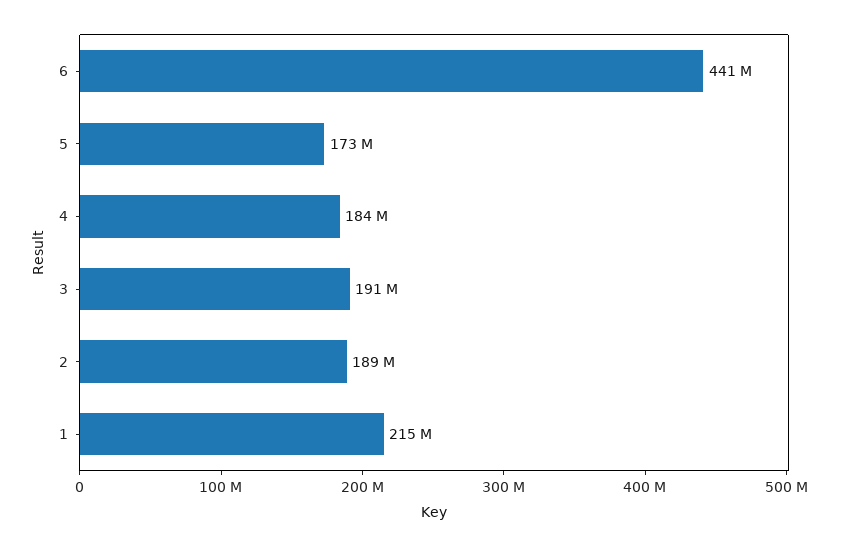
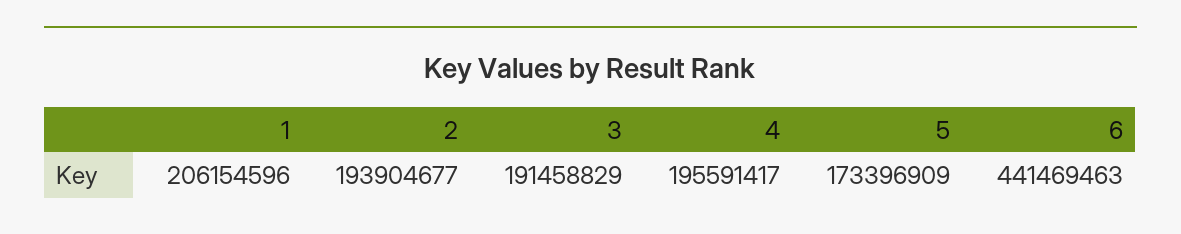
  {
    "6": 441469463,
    "5": 173396909,
-   "4": 184000000,
+   "4": 195591417,
    "3": 191458829,
-   "2": 189000000,
+   "2": 193904677,
-   "1": 215000000
+   "1": 206154596
  }

